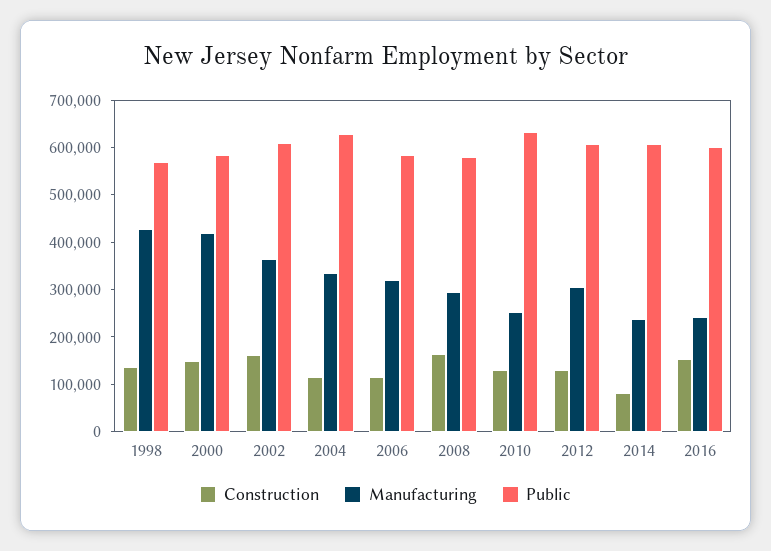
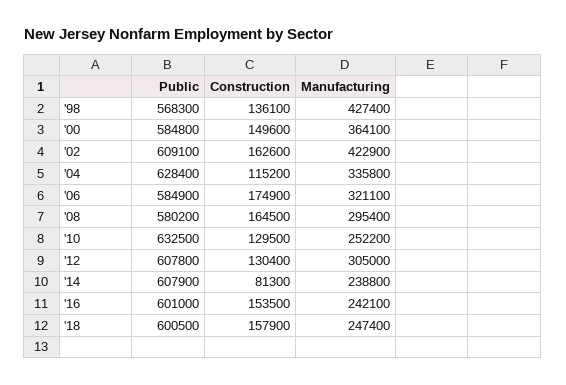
  {
    "Construction": {
      "1998": 136100,
      "2000": 149600,
      "2002": 162600,
      "2004": 115200,
-     "2006": 120000,
+     "2006": 174900,
      "2008": 164500,
      "2010": 129500,
      "2012": 130400,
      "2014": 81300,
-     "2016": 153500
+     "2016": 153500,
+     "'18": 157900
    },
    "Manufacturing": {
      "1998": 427400,
-     "2000": 420000,
+     "2000": 364100,
-     "2002": 360000,
+     "2002": 422900,
      "2004": 335800,
      "2006": 321100,
      "2008": 295400,
      "2010": 252200,
      "2012": 305000,
      "2014": 238800,
-     "2016": 242100
+     "2016": 242100,
+     "'18": 247400
    },
    "Public": {
      "1998": 568300,
      "2000": 584800,
      "2002": 609100,
      "2004": 628400,
      "2006": 584900,
      "2008": 580200,
      "2010": 632500,
      "2012": 607800,
      "2014": 607900,
-     "2016": 601000
+     "2016": 601000,
+     "'18": 600500
    }
  }

